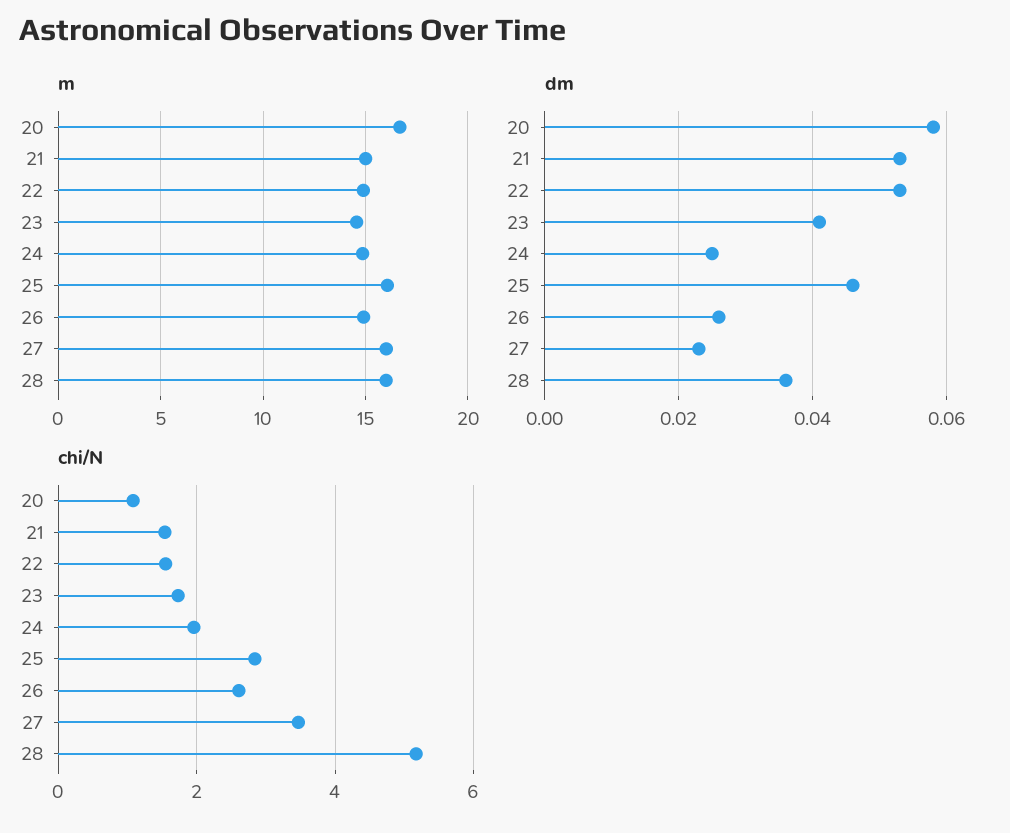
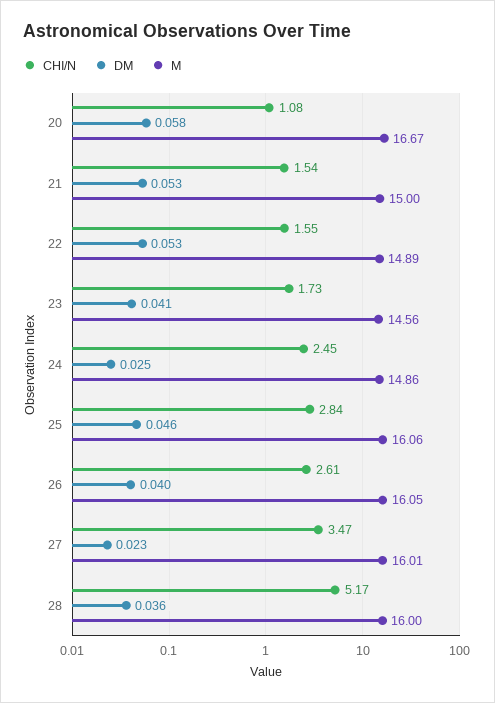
  {
    "m": {
      "20": 16.67,
      "21": 15,
      "22": 14.89,
      "23": 14.56,
      "24": 14.86,
      "25": 16.06,
-     "26": 15,
+     "26": 16.05,
      "27": 16.01,
      "28": 16
    },
    "dm": {
      "20": 0.058,
      "21": 0.053,
      "22": 0.053,
      "23": 0.041,
      "24": 0.025,
      "25": 0.046,
-     "26": 0.025,
+     "26": 0.04,
      "27": 0.023,
      "28": 0.036
    },
    "chi/N": {
      "20": 1.08,
      "21": 1.54,
      "22": 1.55,
      "23": 1.73,
-     "24": 2,
+     "24": 2.45,
      "25": 2.84,
      "26": 2.61,
      "27": 3.47,
      "28": 5.17
    }
  }

